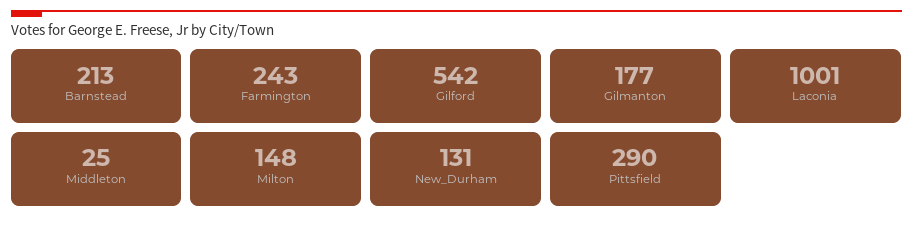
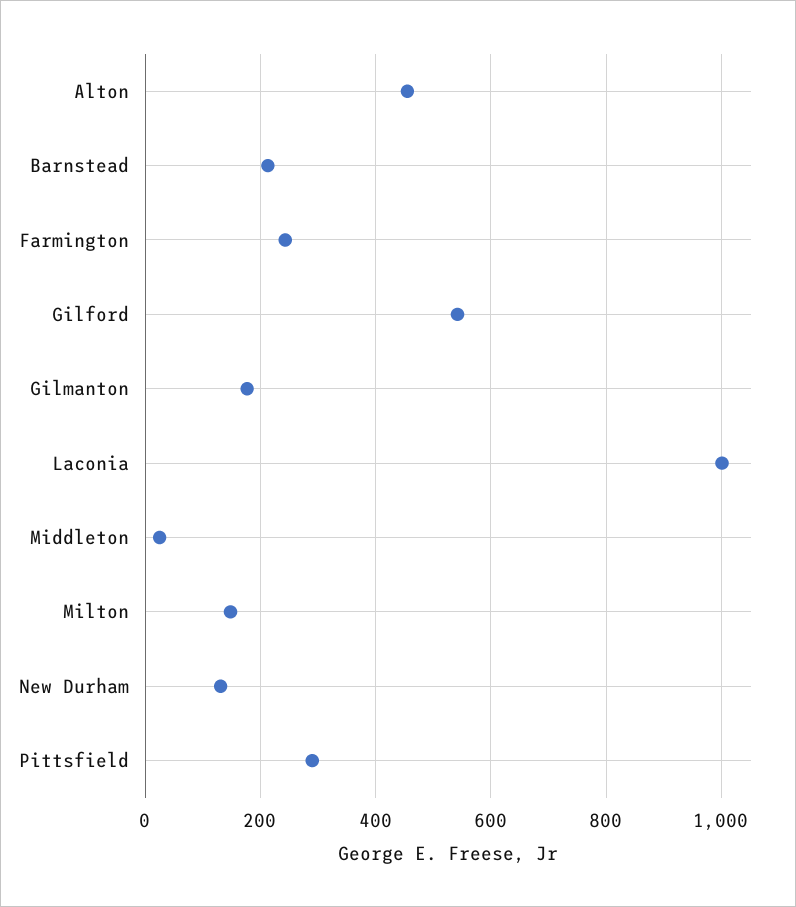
  {
    "Barnstead": 213,
    "Farmington": 243,
    "Gilford": 542,
    "Gilmanton": 177,
    "Laconia": 1001,
    "Middleton": 25,
    "Milton": 148,
    "New_Durham": 131,
-   "Pittsfield": 290
+   "Pittsfield": 290,
+   "Alton": 460
  }

